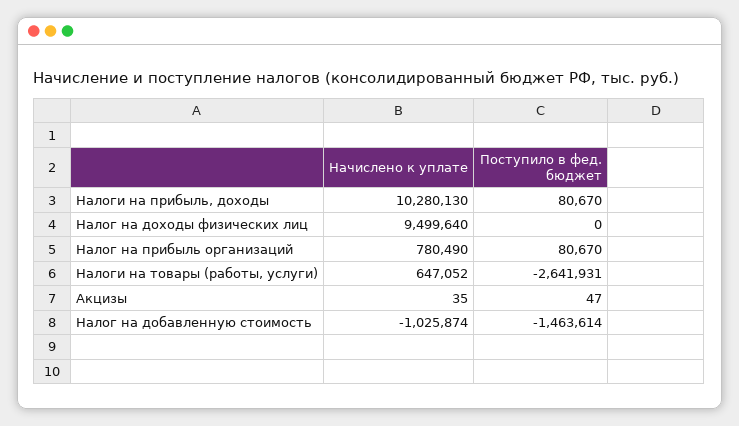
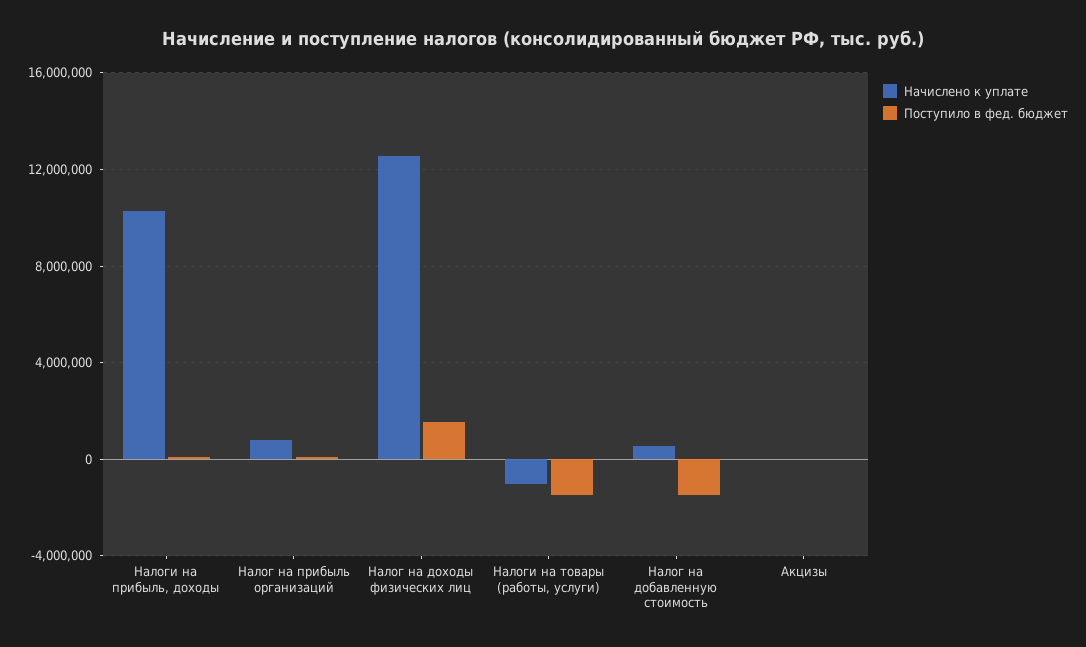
  {
    "Начислено к уплате": {
      "Налоги на прибыль, доходы": 10280130,
-     "Налог на доходы физических лиц": 9499640,
+     "Налог на доходы физических лиц": 12500000,
      "Налог на прибыль организаций": 780490,
-     "Налоги на товары (работы, услуги)": 647052,
+     "Налоги на товары (работы, услуги)": -1000000,
      "Акцизы": 35,
-     "Налог на добавленную стоимость": -1025874
+     "Налог на добавленную стоимость": 500000
    },
    "Поступило в фед. бюджет": {
      "Налоги на прибыль, доходы": 80670,
-     "Налог на доходы физических лиц": 0,
+     "Налог на доходы физических лиц": 1500000,
      "Налог на прибыль организаций": 80670,
-     "Налоги на товары (работы, услуги)": -2641931,
+     "Налоги на товары (работы, услуги)": -1500000,
      "Акцизы": 47,
      "Налог на добавленную стоимость": -1463614
    }
  }

